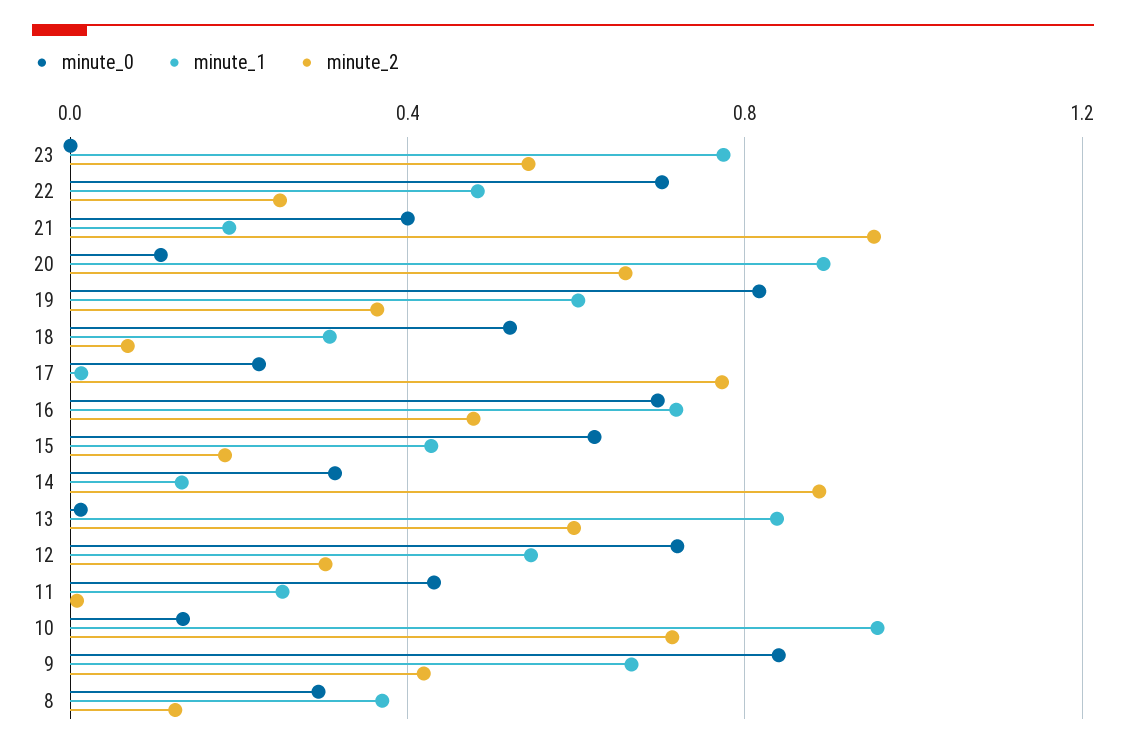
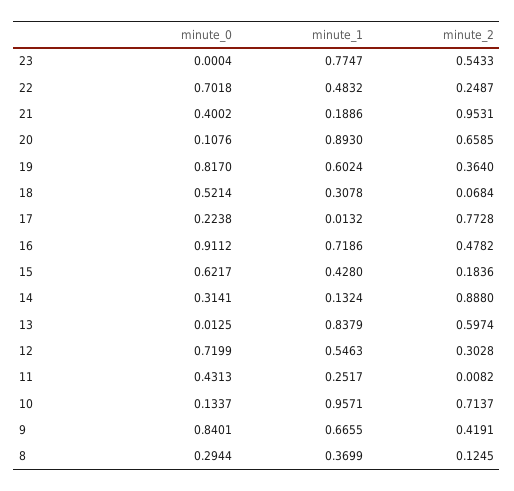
  {
    "minute_0": {
      "23": 0.0004,
      "22": 0.7018,
      "21": 0.4002,
      "20": 0.1076,
      "19": 0.817,
      "18": 0.5214,
      "17": 0.2238,
-     "16": 0.7,
+     "16": 0.9112,
      "15": 0.6217,
      "14": 0.3141,
      "13": 0.0125,
      "12": 0.7199,
      "11": 0.4313,
      "10": 0.1337,
      "9": 0.8401,
      "8": 0.2944
    },
    "minute_1": {
      "23": 0.7747,
      "22": 0.4832,
      "21": 0.1886,
      "20": 0.893,
      "19": 0.6024,
      "18": 0.3078,
      "17": 0.0132,
      "16": 0.7186,
      "15": 0.428,
      "14": 0.1324,
      "13": 0.8379,
      "12": 0.5463,
      "11": 0.2517,
      "10": 0.9571,
      "9": 0.6655,
      "8": 0.3699
    },
    "minute_2": {
      "23": 0.5433,
      "22": 0.2487,
      "21": 0.9531,
      "20": 0.6585,
      "19": 0.364,
      "18": 0.0684,
      "17": 0.7728,
      "16": 0.4782,
      "15": 0.1836,
      "14": 0.888,
      "13": 0.5974,
      "12": 0.3028,
      "11": 0.0082,
      "10": 0.7137,
      "9": 0.4191,
      "8": 0.1245
    }
  }

